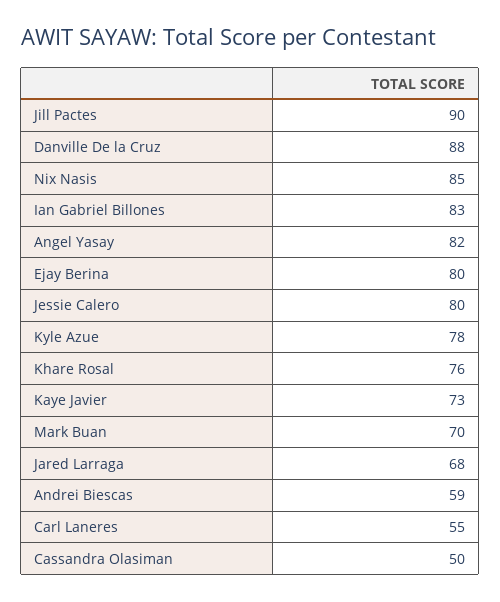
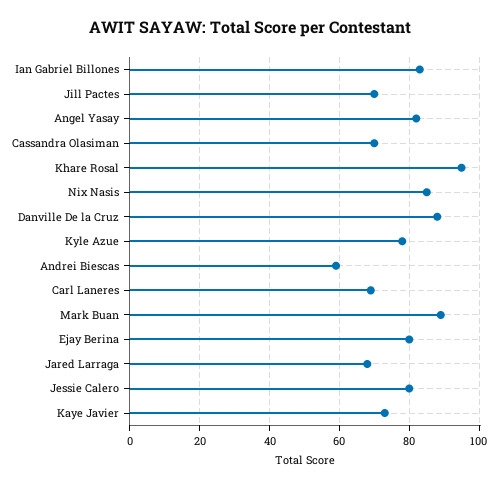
  {
-   "Jill Pactes": 90,
+   "Jill Pactes": 70,
    "Danville De la Cruz": 88,
    "Nix Nasis": 85,
    "Ian Gabriel Billones": 83,
    "Angel Yasay": 82,
    "Ejay Berina": 80,
    "Jessie Calero": 80,
    "Kyle Azue": 78,
-   "Khare Rosal": 76,
+   "Khare Rosal": 95,
    "Kaye Javier": 73,
-   "Mark Buan": 70,
+   "Mark Buan": 90,
    "Jared Larraga": 68,
    "Andrei Biescas": 59,
-   "Carl Laneres": 55,
+   "Carl Laneres": 70,
-   "Cassandra Olasiman": 50
+   "Cassandra Olasiman": 70
  }

